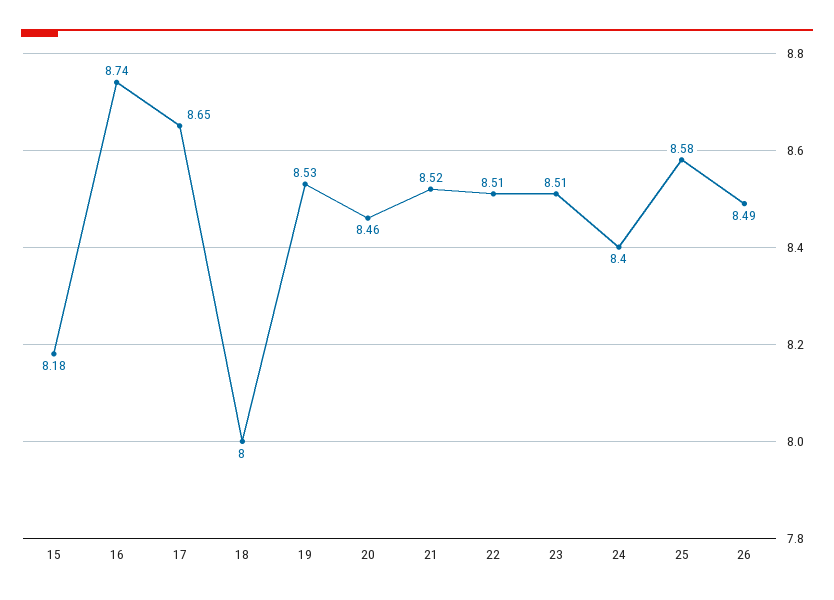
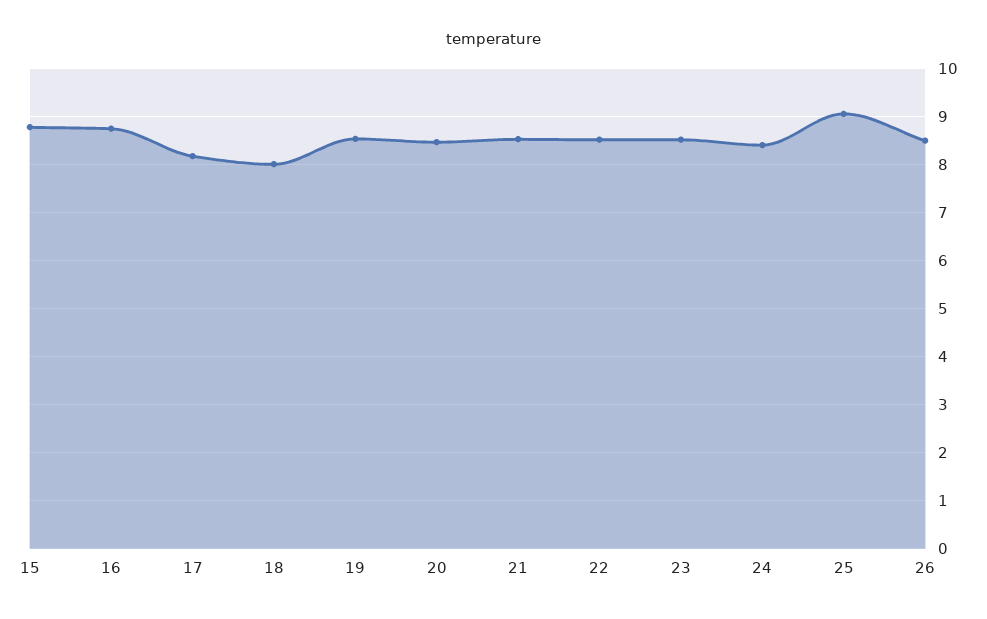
  {
-   "15": 8.18,
+   "15": 8.8,
    "16": 8.74,
-   "17": 8.65,
+   "17": 8.2,
    "18": 8,
    "19": 8.53,
    "20": 8.46,
    "21": 8.52,
    "22": 8.51,
    "23": 8.51,
    "24": 8.4,
-   "25": 8.58,
+   "25": 9,
    "26": 8.49
  }

